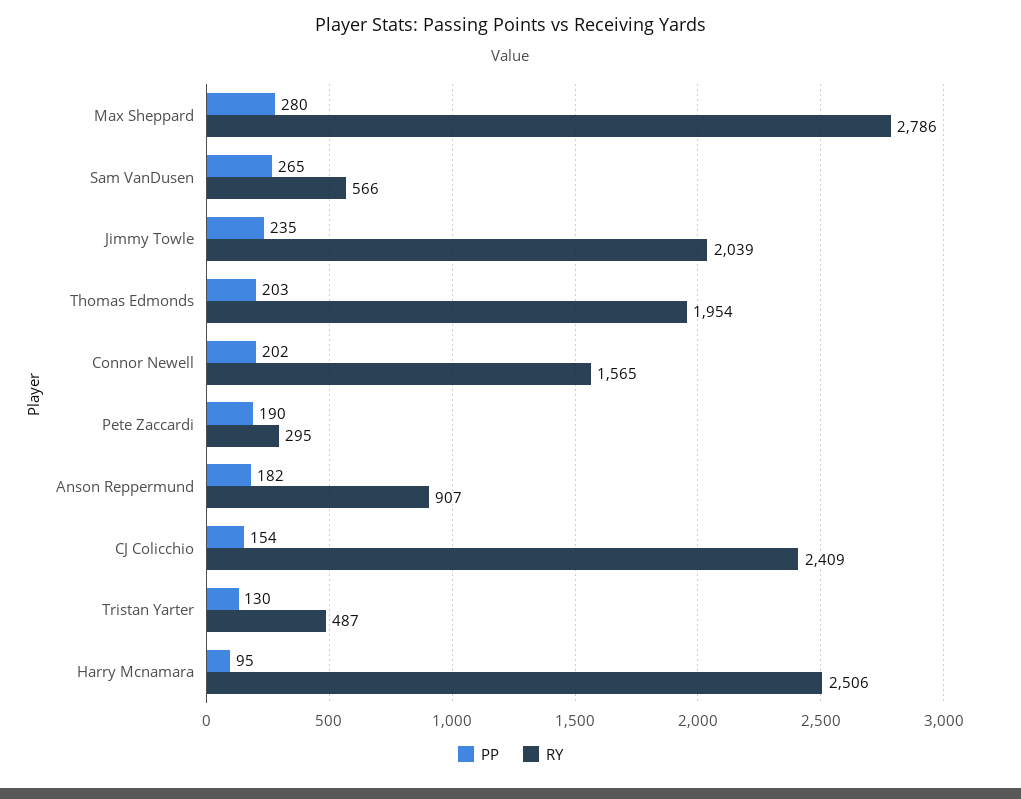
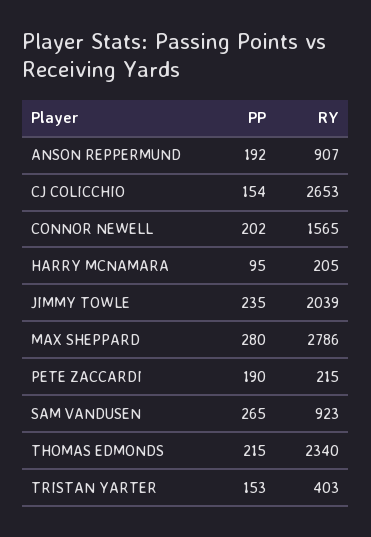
  {
    "PP": {
      "Max Sheppard": 280,
      "Sam VanDusen": 265,
      "Jimmy Towle": 235,
-     "Thomas Edmonds": 203,
+     "Thomas Edmonds": 215,
      "Connor Newell": 202,
      "Pete Zaccardi": 190,
-     "Anson Reppermund": 182,
+     "Anson Reppermund": 192,
      "CJ Colicchio": 154,
-     "Tristan Yarter": 130,
+     "Tristan Yarter": 153,
      "Harry Mcnamara": 95
    },
    "RY": {
      "Max Sheppard": 2786,
-     "Sam VanDusen": 566,
+     "Sam VanDusen": 923,
      "Jimmy Towle": 2039,
-     "Thomas Edmonds": 1954,
+     "Thomas Edmonds": 2340,
      "Connor Newell": 1565,
-     "Pete Zaccardi": 295,
+     "Pete Zaccardi": 215,
      "Anson Reppermund": 907,
-     "CJ Colicchio": 2409,
+     "CJ Colicchio": 2653,
-     "Tristan Yarter": 487,
+     "Tristan Yarter": 403,
-     "Harry Mcnamara": 2506
+     "Harry Mcnamara": 205
    }
  }

